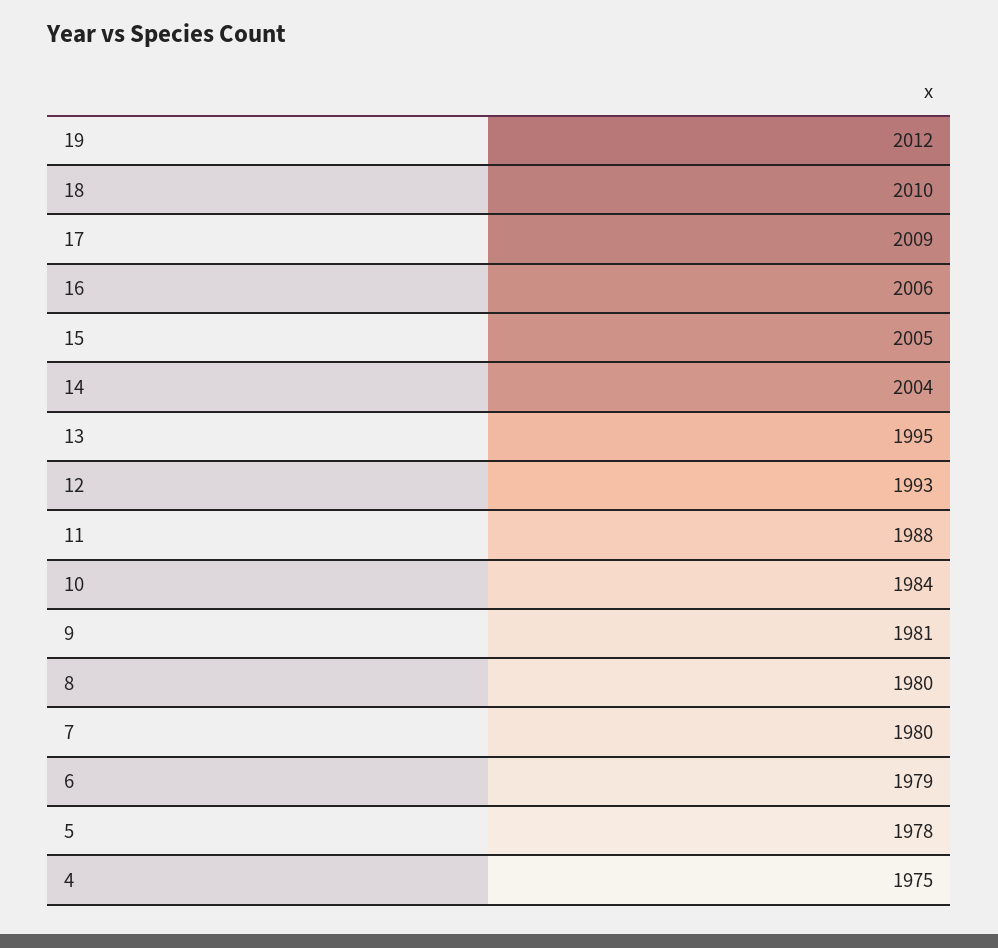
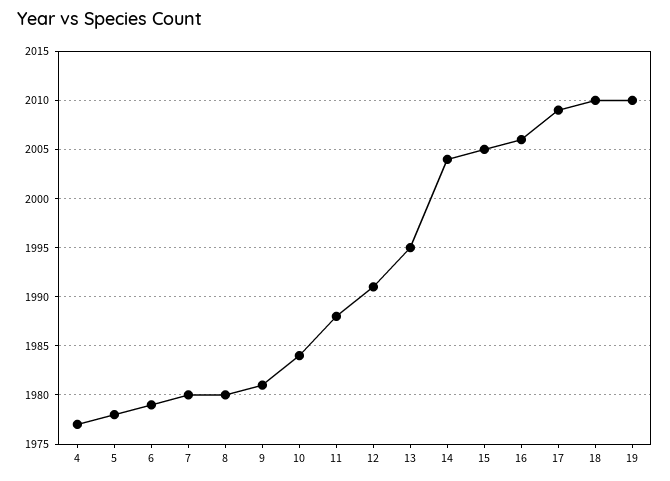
  {
-   "19": 2012,
+   "19": 2010,
    "18": 2010,
    "17": 2009,
    "16": 2006,
    "15": 2005,
    "14": 2004,
    "13": 1995,
-   "12": 1993,
+   "12": 1991,
    "11": 1988,
    "10": 1984,
    "9": 1981,
    "8": 1980,
    "7": 1980,
    "6": 1979,
    "5": 1978,
-   "4": 1975
+   "4": 1977
  }

